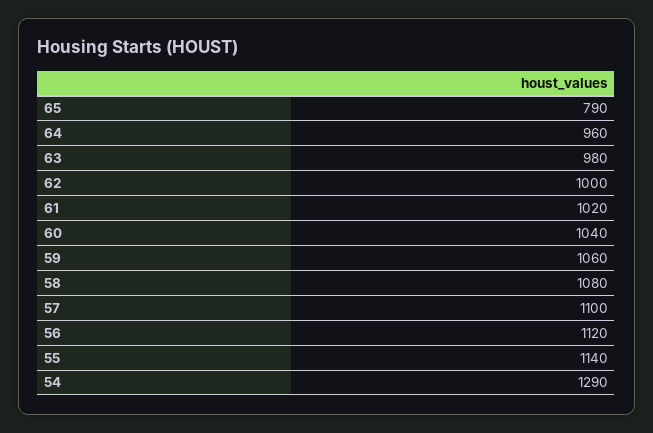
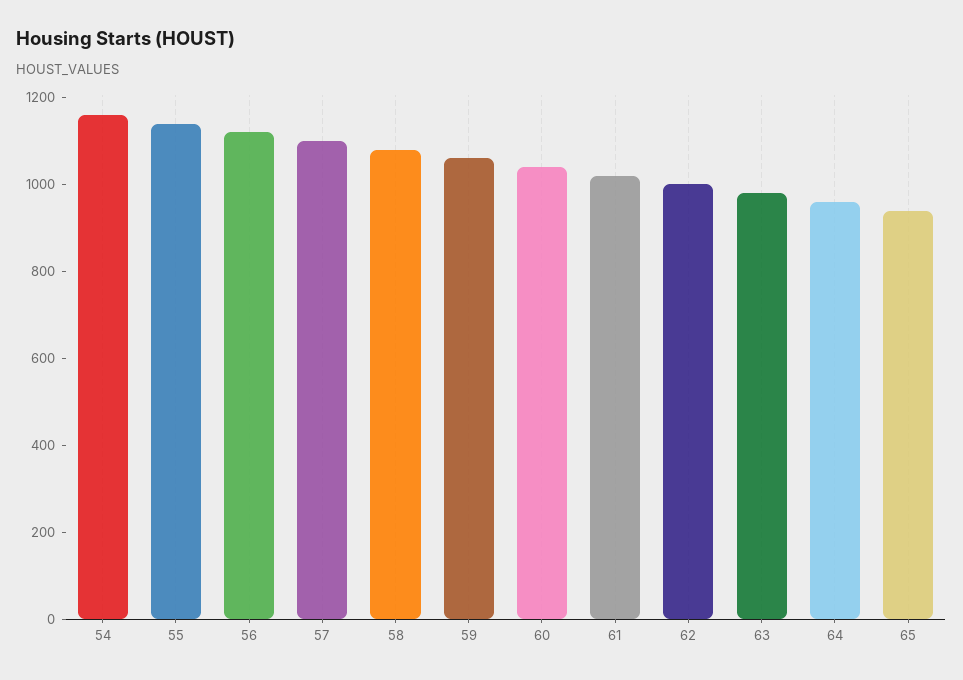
  {
-   "65": 790,
+   "65": 950,
    "64": 960,
    "63": 980,
    "62": 1000,
    "61": 1020,
    "60": 1040,
    "59": 1060,
    "58": 1080,
    "57": 1100,
    "56": 1120,
    "55": 1140,
-   "54": 1290
+   "54": 1150
  }

